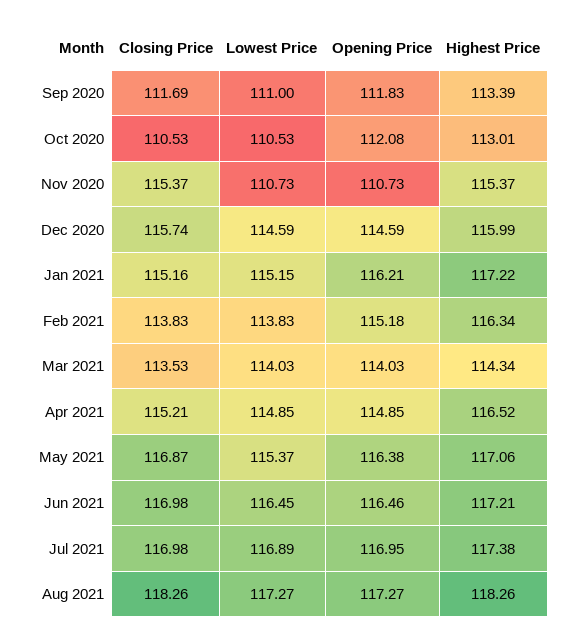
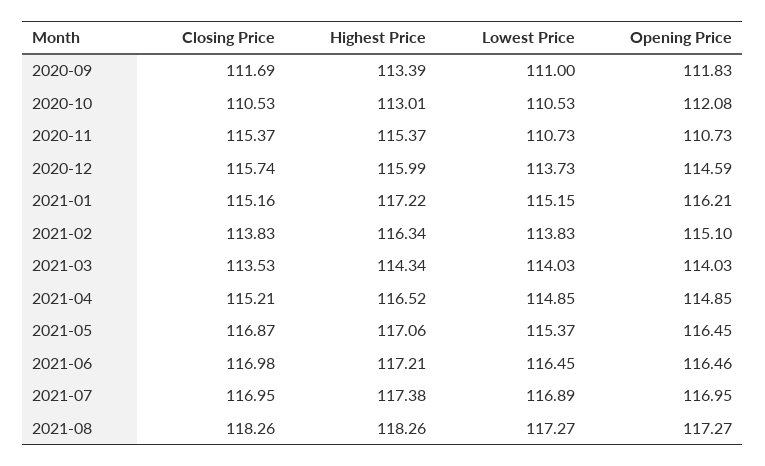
  {
    "Closing Price": {
      "Sep 2020": 111.69,
      "Oct 2020": 110.53,
      "Nov 2020": 115.37,
      "Dec 2020": 115.74,
      "Jan 2021": 115.16,
      "Feb 2021": 113.83,
      "Mar 2021": 113.53,
      "Apr 2021": 115.21,
      "May 2021": 116.87,
      "Jun 2021": 116.98,
-     "Jul 2021": 116.98,
+     "Jul 2021": 116.95,
      "Aug 2021": 118.26
    },
    "Lowest Price": {
      "Sep 2020": 111,
      "Oct 2020": 110.53,
      "Nov 2020": 110.73,
-     "Dec 2020": 114.59,
+     "Dec 2020": 113.73,
      "Jan 2021": 115.15,
      "Feb 2021": 113.83,
      "Mar 2021": 114.03,
      "Apr 2021": 114.85,
      "May 2021": 115.37,
      "Jun 2021": 116.45,
      "Jul 2021": 116.89,
      "Aug 2021": 117.27
    },
    "Opening Price": {
      "Sep 2020": 111.83,
      "Oct 2020": 112.08,
      "Nov 2020": 110.73,
      "Dec 2020": 114.59,
      "Jan 2021": 116.21,
-     "Feb 2021": 115.18,
+     "Feb 2021": 115.1,
      "Mar 2021": 114.03,
      "Apr 2021": 114.85,
-     "May 2021": 116.38,
+     "May 2021": 116.45,
      "Jun 2021": 116.46,
      "Jul 2021": 116.95,
      "Aug 2021": 117.27
    },
    "Highest Price": {
      "Sep 2020": 113.39,
      "Oct 2020": 113.01,
      "Nov 2020": 115.37,
      "Dec 2020": 115.99,
      "Jan 2021": 117.22,
      "Feb 2021": 116.34,
      "Mar 2021": 114.34,
      "Apr 2021": 116.52,
      "May 2021": 117.06,
      "Jun 2021": 117.21,
      "Jul 2021": 117.38,
      "Aug 2021": 118.26
    }
  }

